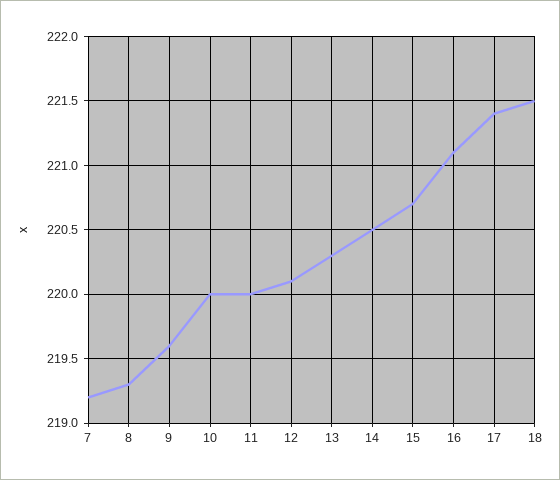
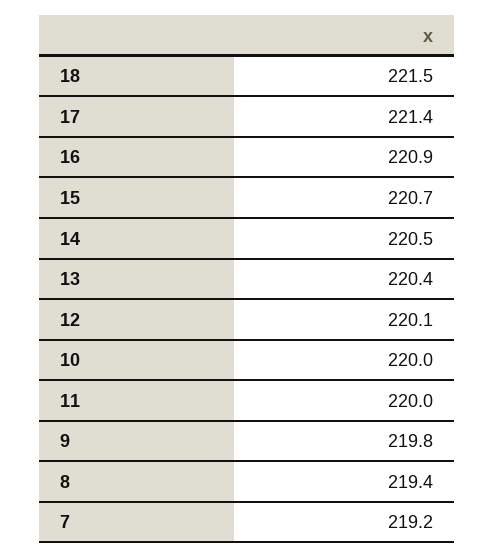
  {
    "7": 219.2,
-   "8": 219.3,
+   "8": 219.4,
-   "9": 219.6,
+   "9": 219.8,
    "10": 220,
    "11": 220,
    "12": 220.1,
-   "13": 220.3,
+   "13": 220.4,
    "14": 220.5,
    "15": 220.7,
-   "16": 221.1,
+   "16": 220.9,
    "17": 221.4,
    "18": 221.5
  }

